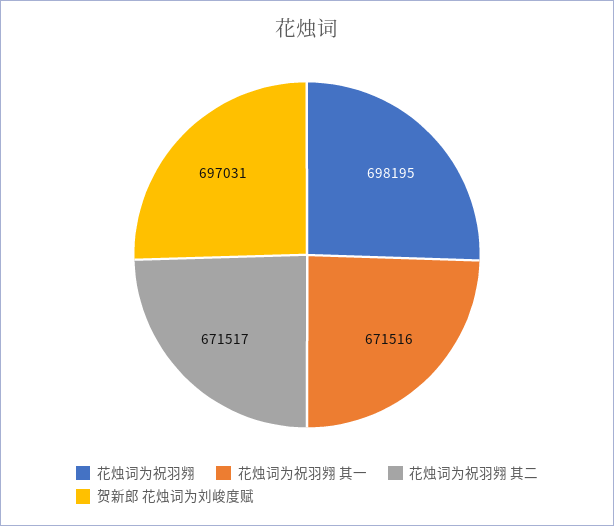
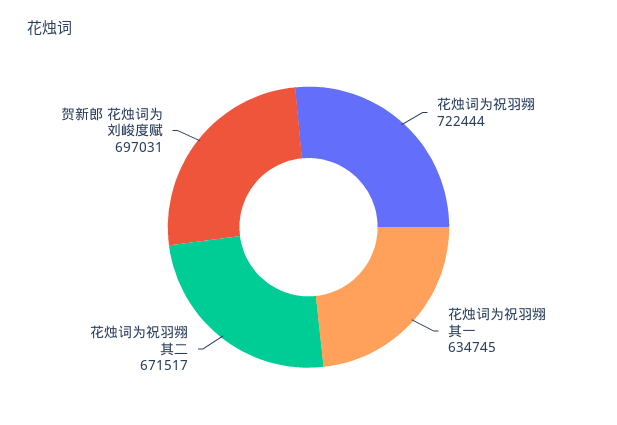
  {
-   "花烛词为祝羽翙": 698195,
+   "花烛词为祝羽翙": 722444,
-   "花烛词为祝羽翙 其一": 671516,
+   "花烛词为祝羽翙 其一": 634745,
    "花烛词为祝羽翙 其二": 671517,
    "贺新郎 花烛词为刘峻度赋": 697031
  }

